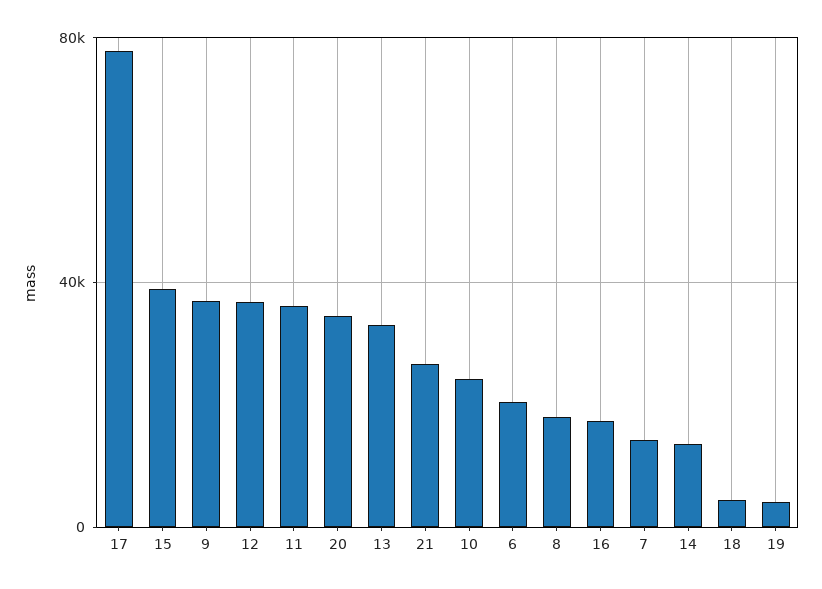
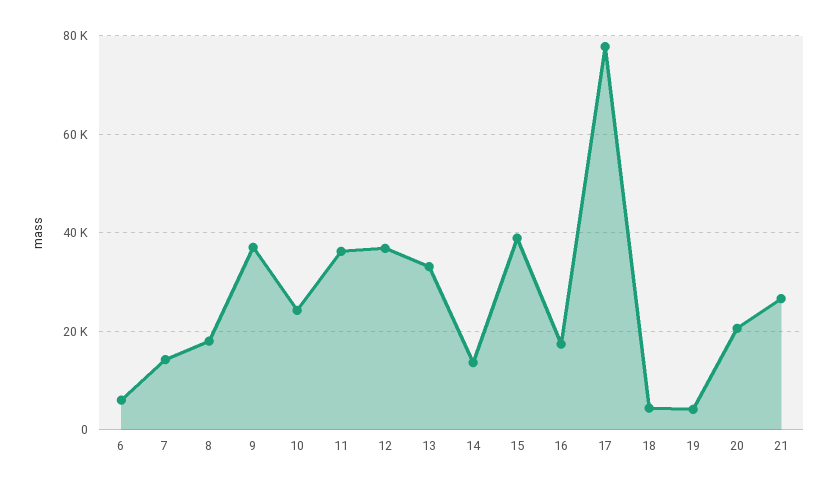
  {
    "17": 78000,
    "15": 38000,
    "9": 36000,
    "12": 36000,
    "11": 36000,
-   "20": 35000,
+   "20": 20000,
    "13": 34000,
    "21": 26000,
    "10": 24000,
-   "6": 20000,
+   "6": 6000,
    "8": 18000,
    "16": 18000,
    "7": 14000,
    "14": 14000,
    "18": 4000,
    "19": 4000
  }

